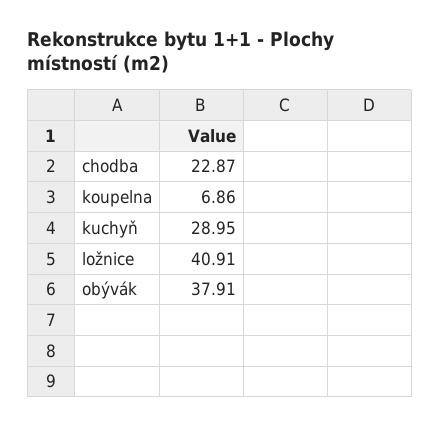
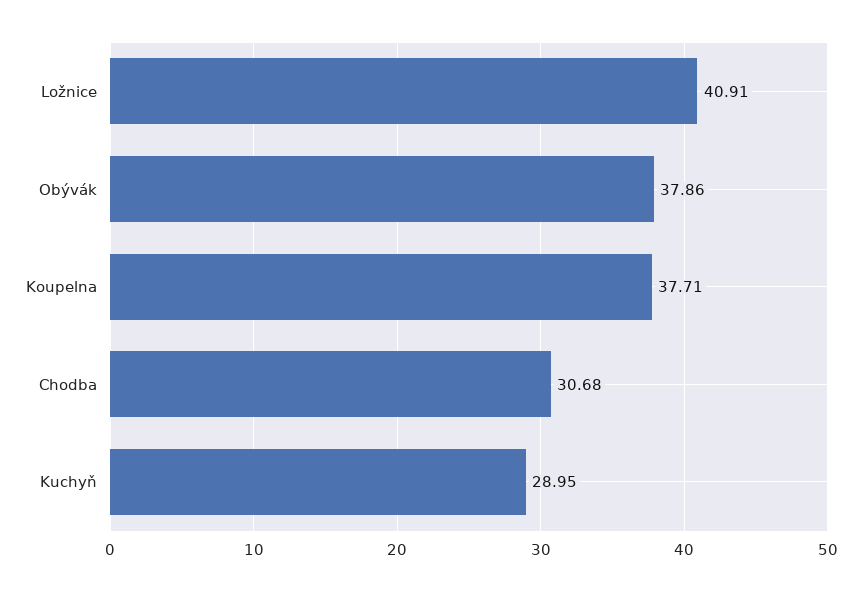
  {
-   "chodba": 22.87,
+   "chodba": 30.68,
-   "koupelna": 6.86,
+   "koupelna": 37.71,
    "kuchyň": 28.95,
    "ložnice": 40.91,
-   "obývák": 37.91
+   "obývák": 37.86
  }

